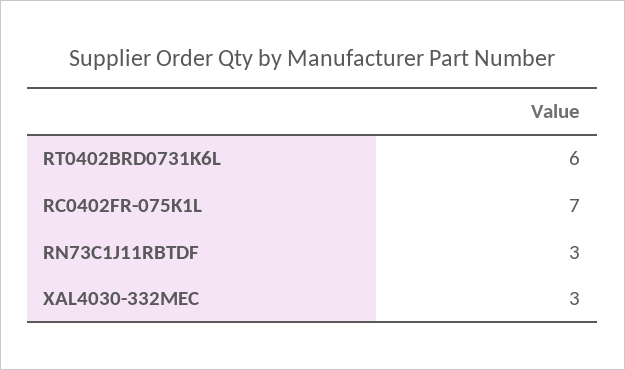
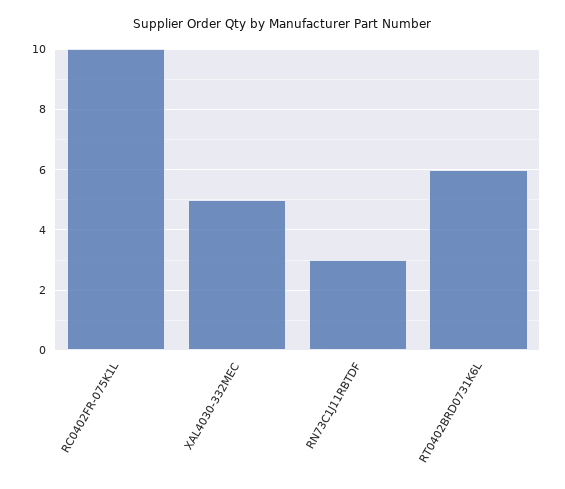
  {
    "RT0402BRD0731K6L": 6,
-   "RC0402FR-075K1L": 7,
+   "RC0402FR-075K1L": 10,
    "RN73C1J11RBTDF": 3,
-   "XAL4030-332MEC": 3
+   "XAL4030-332MEC": 5
  }

